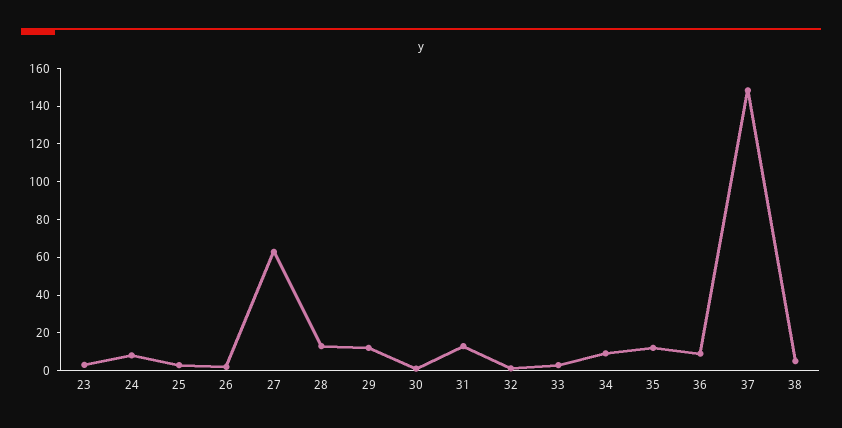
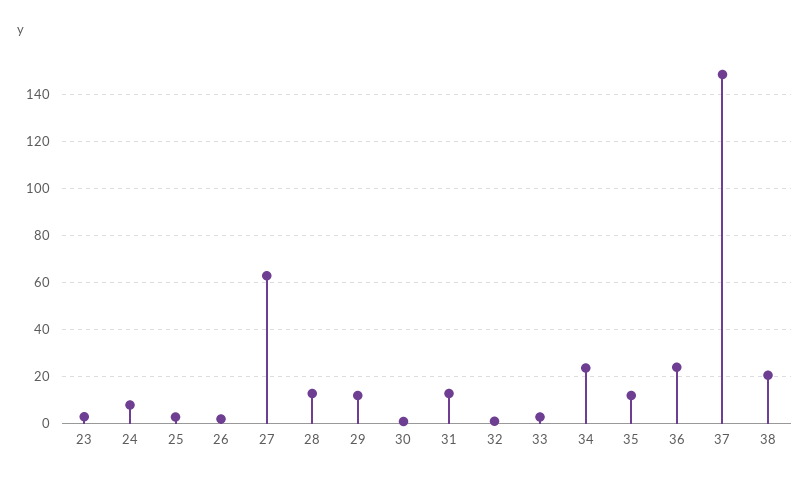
  {
    "23": 5,
    "24": 10,
    "25": 5,
    "26": 0,
    "27": 65,
    "28": 15,
    "29": 10,
    "30": 0,
    "31": 15,
    "32": 0,
    "33": 5,
-   "34": 10,
+   "34": 25,
    "35": 10,
-   "36": 10,
+   "36": 25,
    "37": 150,
-   "38": 5
+   "38": 20
  }

